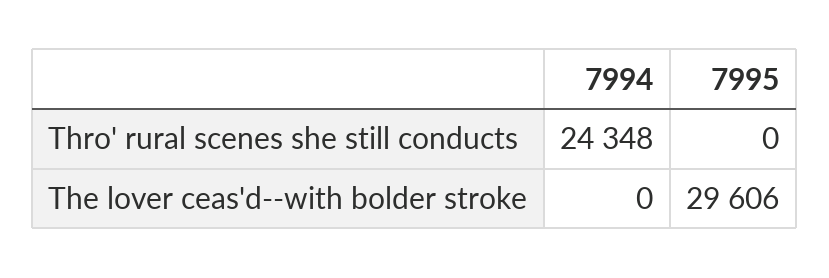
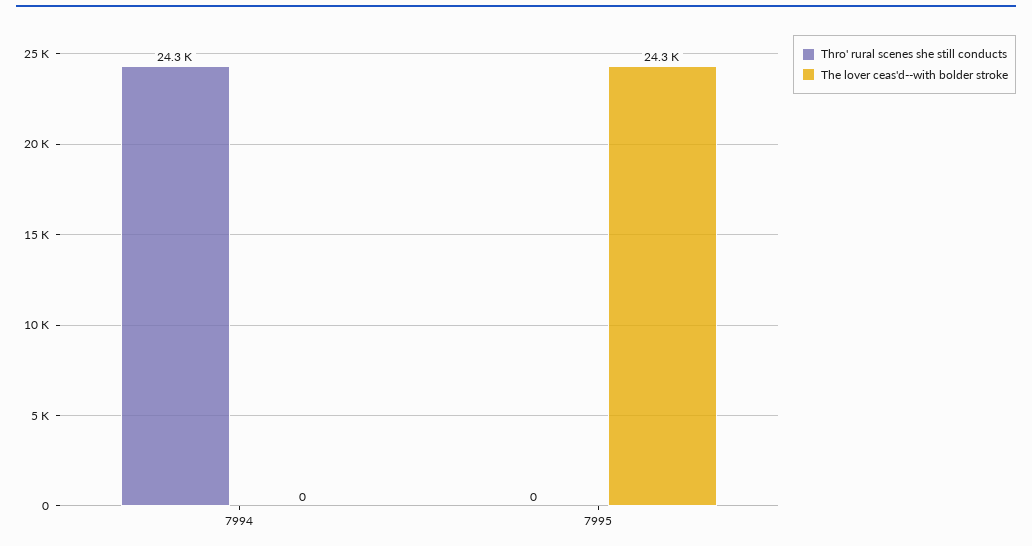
  {
    "Thro' rural scenes she still conducts": {
      "7994": 24348,
      "7995": 0
    },
    "The lover ceas'd--with bolder stroke": {
      "7994": 0,
-     "7995": 29606
+     "7995": 24300
    }
  }

